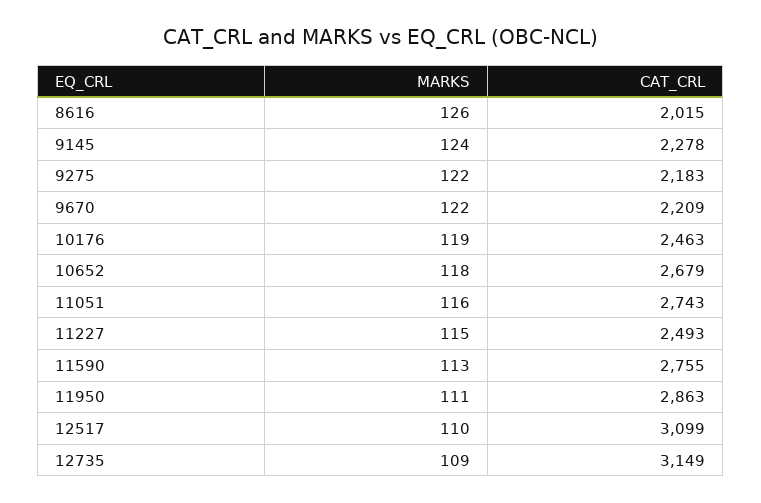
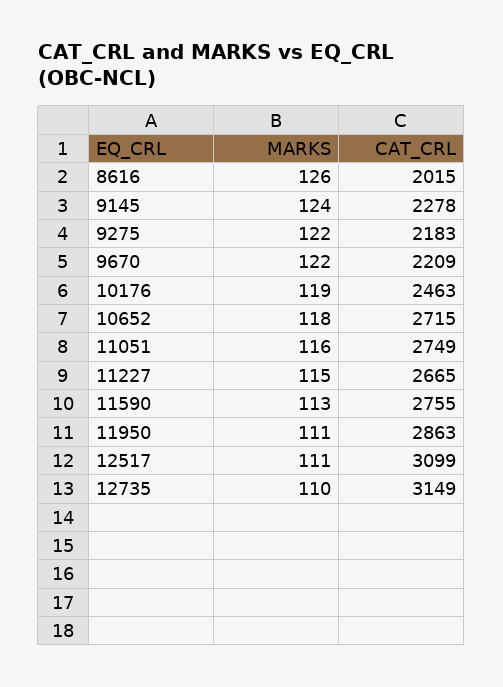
  {
    "MARKS": {
      "8616": 126,
      "9145": 124,
      "9275": 122,
      "9670": 122,
      "10176": 119,
      "10652": 118,
      "11051": 116,
      "11227": 115,
      "11590": 113,
      "11950": 111,
-     "12517": 110,
+     "12517": 111,
-     "12735": 109
+     "12735": 110
    },
    "CAT_CRL": {
      "8616": 2015,
      "9145": 2278,
      "9275": 2183,
      "9670": 2209,
      "10176": 2463,
-     "10652": 2679,
+     "10652": 2715,
-     "11051": 2743,
+     "11051": 2749,
-     "11227": 2493,
+     "11227": 2665,
      "11590": 2755,
      "11950": 2863,
      "12517": 3099,
      "12735": 3149
    }
  }

